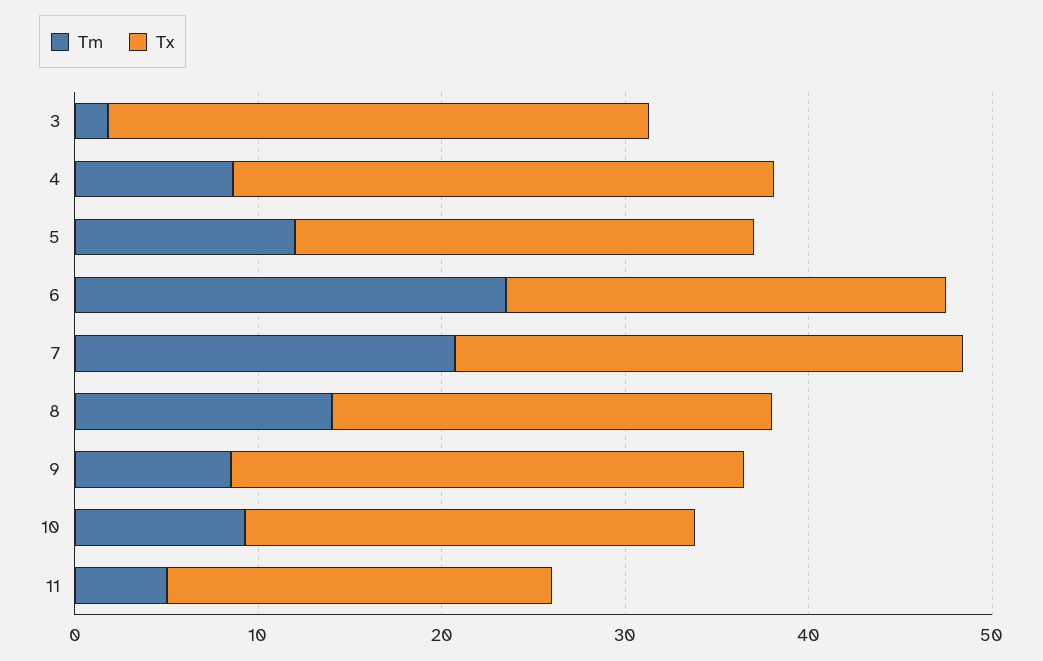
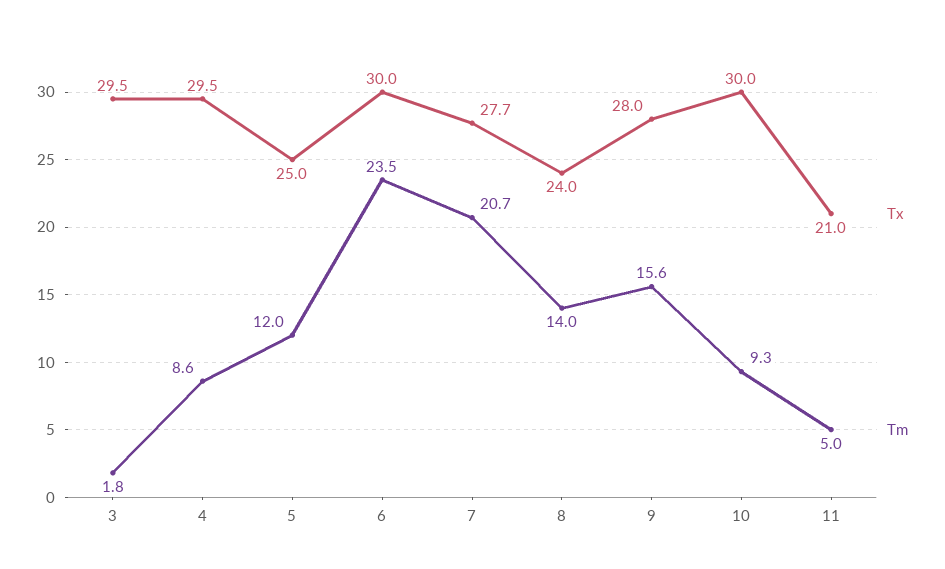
  {
    "Tm": {
      "3": 1.8,
      "4": 8.6,
      "5": 12,
      "6": 23.5,
      "7": 20.7,
      "8": 14,
-     "9": 8,
+     "9": 15.6,
      "10": 9.3,
      "11": 5
    },
    "Tx": {
      "3": 29.5,
      "4": 29.5,
      "5": 25,
-     "6": 24,
+     "6": 30,
      "7": 27.7,
      "8": 24,
      "9": 28,
-     "10": 24,
+     "10": 30,
      "11": 21
    }
  }

